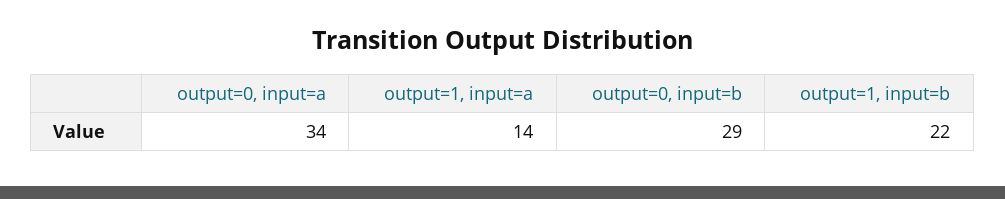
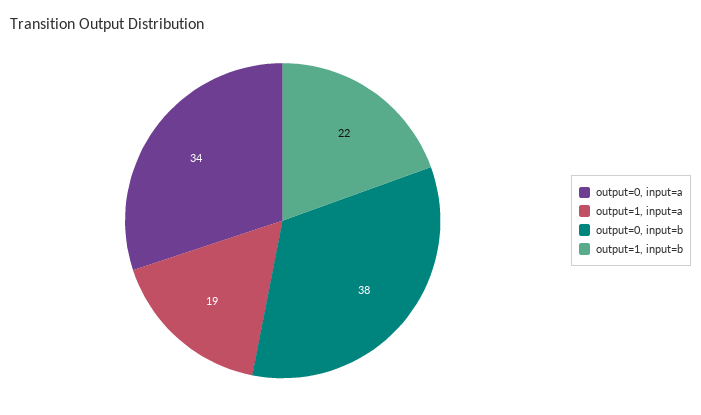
  {
    "output=0, input=a": 34,
-   "output=1, input=a": 14,
+   "output=1, input=a": 19,
-   "output=0, input=b": 29,
+   "output=0, input=b": 38,
    "output=1, input=b": 22
  }

